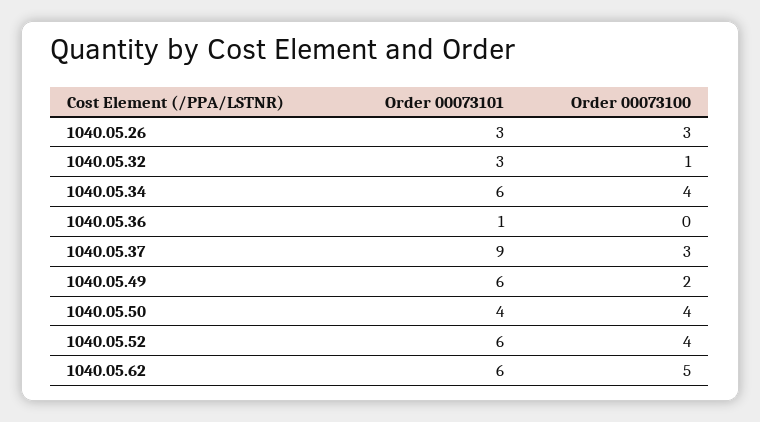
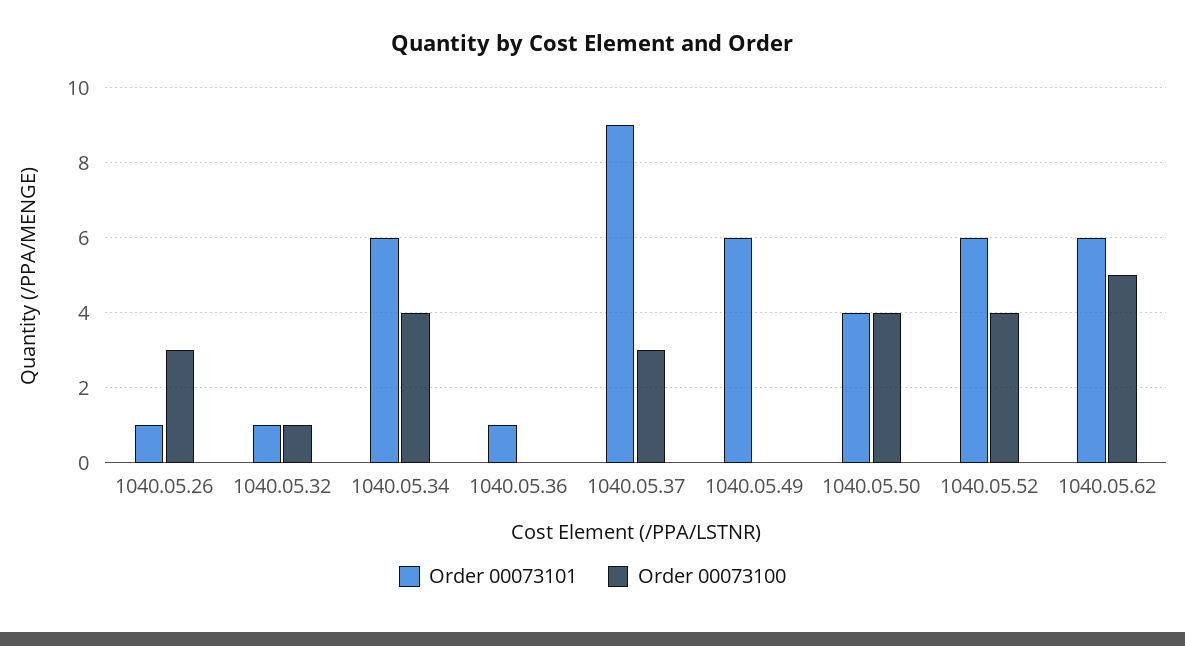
  {
    "Order 00073101": {
-     "1040.05.26": 3,
+     "1040.05.26": 1,
-     "1040.05.32": 3,
+     "1040.05.32": 1,
      "1040.05.34": 6,
      "1040.05.36": 1,
      "1040.05.37": 9,
      "1040.05.49": 6,
      "1040.05.50": 4,
      "1040.05.52": 6,
      "1040.05.62": 6
    },
    "Order 00073100": {
      "1040.05.26": 3,
      "1040.05.32": 1,
      "1040.05.34": 4,
      "1040.05.36": 0,
      "1040.05.37": 3,
-     "1040.05.49": 2,
+     "1040.05.49": 0,
      "1040.05.50": 4,
      "1040.05.52": 4,
      "1040.05.62": 5
    }
  }

